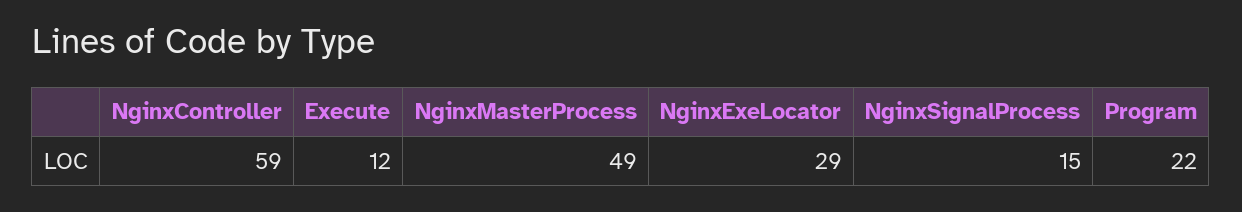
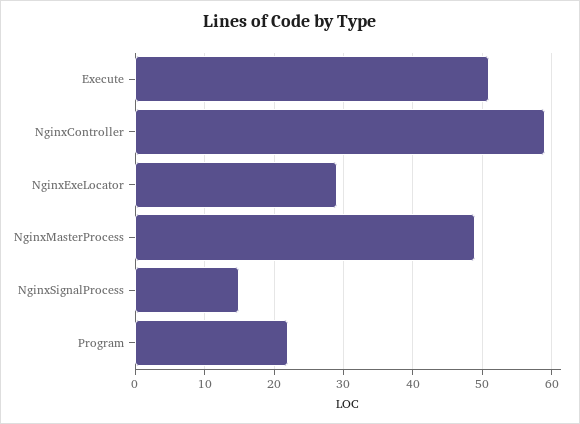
  {
    "NginxController": 59,
-   "Execute": 12,
+   "Execute": 51,
    "NginxMasterProcess": 49,
    "NginxExeLocator": 29,
    "NginxSignalProcess": 15,
    "Program": 22
  }

